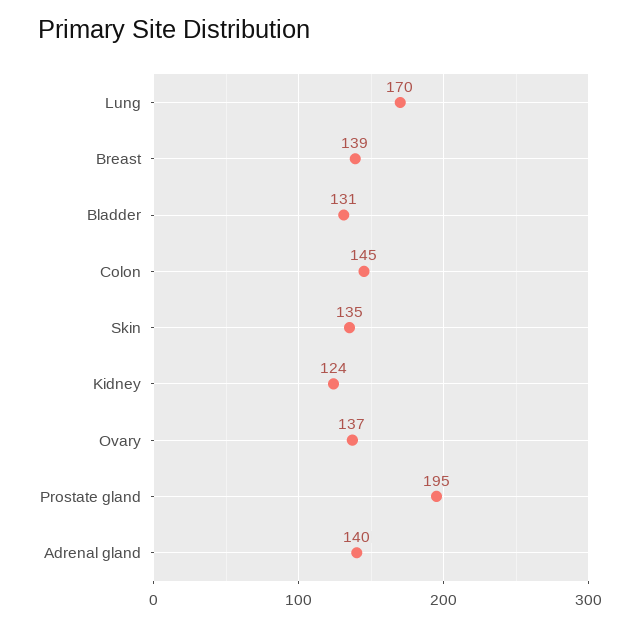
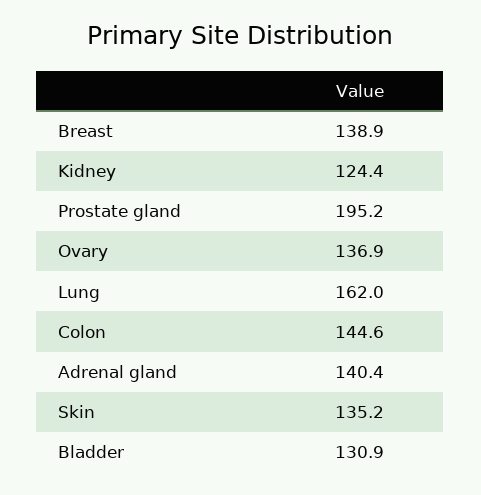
  {
-   "Lung": 170,
+   "Lung": 162,
    "Breast": 138.9,
    "Bladder": 130.9,
    "Colon": 144.6,
    "Skin": 135.2,
    "Kidney": 124.4,
    "Ovary": 136.9,
    "Prostate gland": 195.2,
    "Adrenal gland": 140.4
  }

